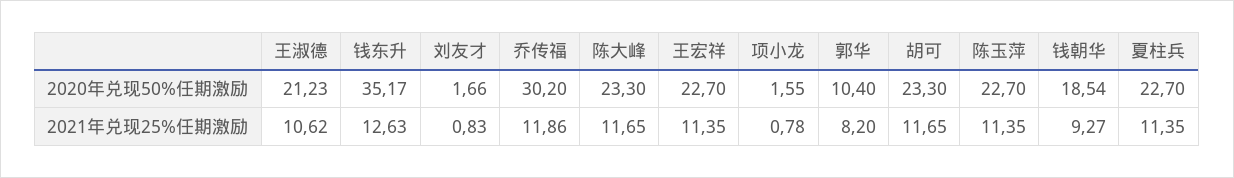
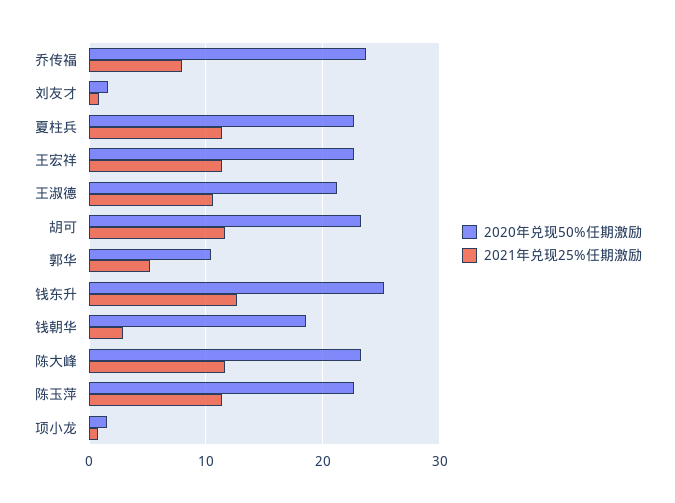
  {
    "2020年兑现50%任期激励": {
      "王淑德": 21.23,
-     "钱东升": 35.17,
+     "钱东升": 25,
      "刘友才": 1.66,
-     "乔传福": 30.2,
+     "乔传福": 24,
      "陈大峰": 23.3,
      "王宏祥": 22.7,
      "项小龙": 1.55,
      "郭华": 10.4,
      "胡可": 23.3,
      "陈玉萍": 22.7,
      "钱朝华": 18.54,
      "夏柱兵": 22.7
    },
    "2021年兑现25%任期激励": {
      "王淑德": 10.62,
      "钱东升": 12.63,
      "刘友才": 0.83,
-     "乔传福": 11.86,
+     "乔传福": 8,
      "陈大峰": 11.65,
      "王宏祥": 11.35,
      "项小龙": 0.78,
-     "郭华": 8.2,
+     "郭华": 5,
      "胡可": 11.65,
      "陈玉萍": 11.35,
-     "钱朝华": 9.27,
+     "钱朝华": 3,
      "夏柱兵": 11.35
    }
  }

